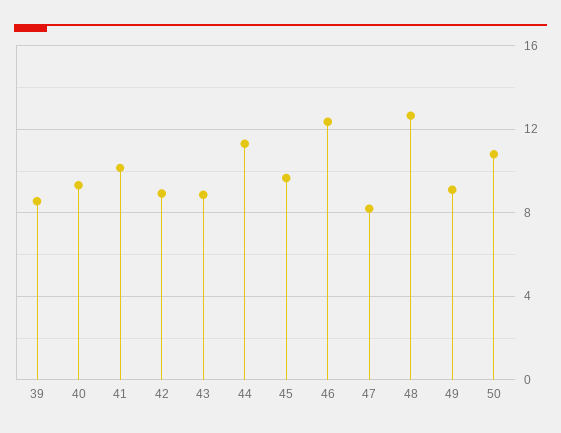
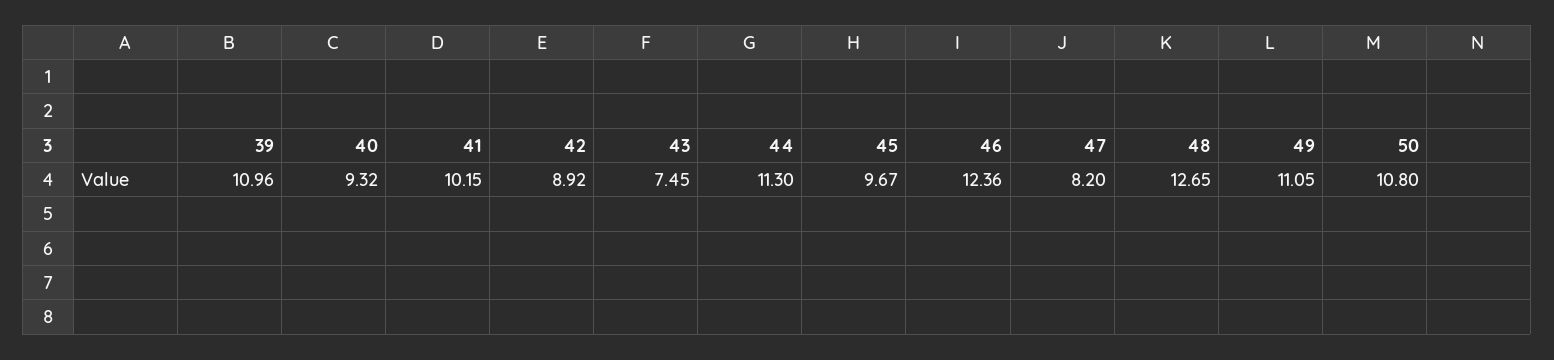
  {
-   "39": 8.5,
+   "39": 10.96,
    "40": 9.32,
    "41": 10.15,
    "42": 8.92,
-   "43": 9,
+   "43": 7.45,
    "44": 11.3,
    "45": 9.67,
    "46": 12.36,
    "47": 8.2,
    "48": 12.65,
-   "49": 9,
+   "49": 11.05,
    "50": 10.8
  }

